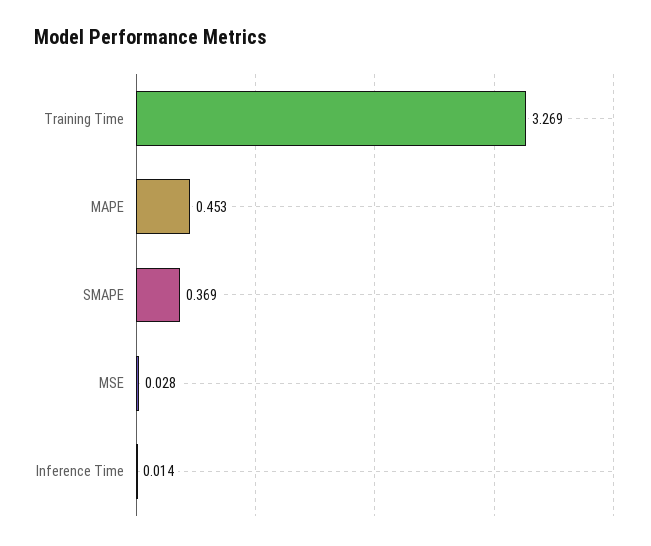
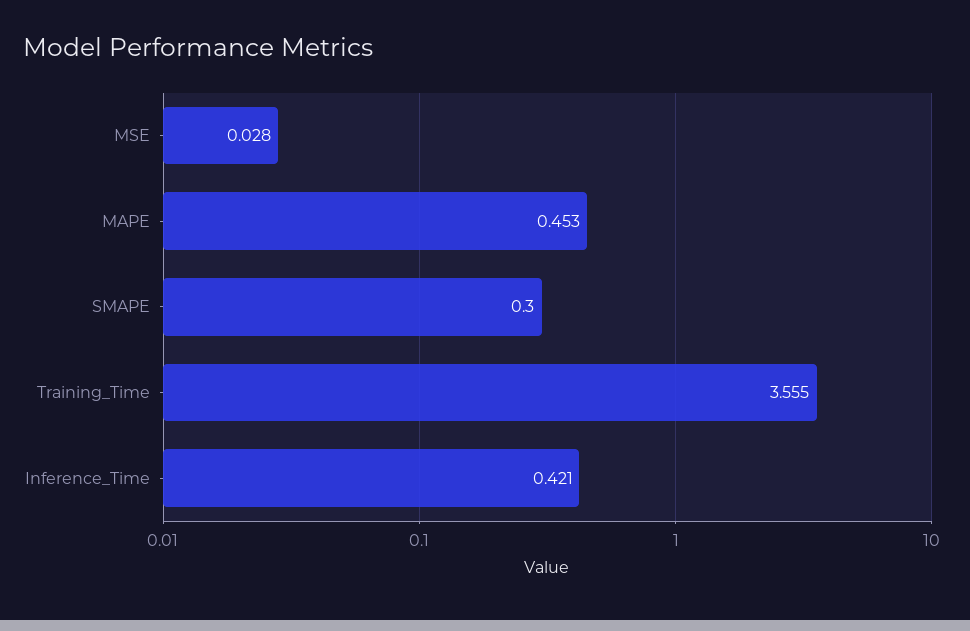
  {
-   "Training Time": 3.269,
+   "Training Time": 3.555,
    "MAPE": 0.453,
-   "SMAPE": 0.369,
+   "SMAPE": 0.3,
    "MSE": 0.028,
-   "Inference Time": 0.014
+   "Inference Time": 0.421
  }

